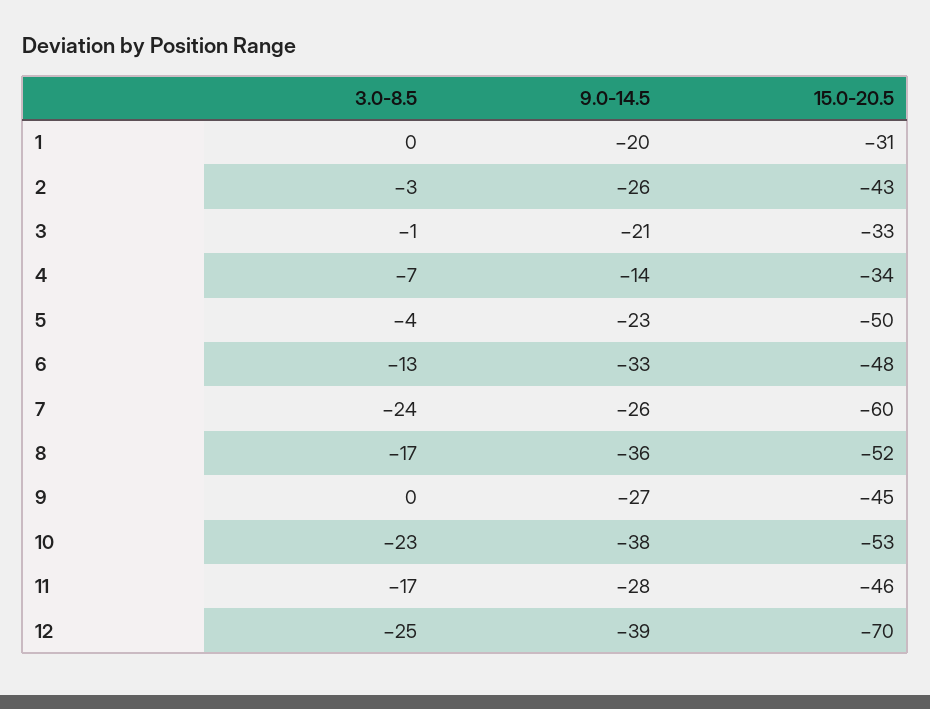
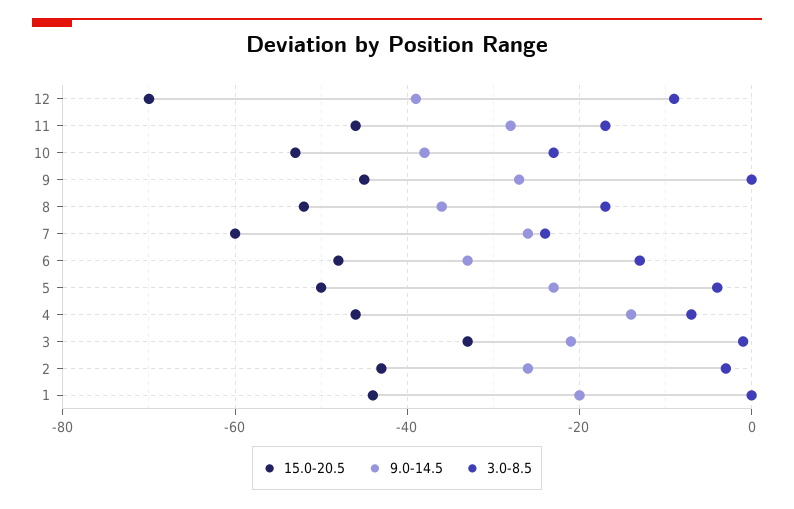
  {
    "3.0-8.5": {
      "1": 0,
      "2": -3,
      "3": -1,
      "4": -7,
      "5": -4,
      "6": -13,
      "7": -24,
      "8": -17,
      "9": 0,
      "10": -23,
      "11": -17,
-     "12": -25
+     "12": -10
    },
    "9.0-14.5": {
      "1": -20,
      "2": -26,
      "3": -21,
      "4": -14,
      "5": -23,
      "6": -33,
      "7": -26,
      "8": -36,
      "9": -27,
      "10": -38,
      "11": -28,
      "12": -39
    },
    "15.0-20.5": {
-     "1": -31,
+     "1": -45,
      "2": -43,
      "3": -33,
-     "4": -34,
+     "4": -45,
      "5": -50,
      "6": -48,
      "7": -60,
      "8": -52,
      "9": -45,
      "10": -53,
      "11": -46,
      "12": -70
    }
  }

